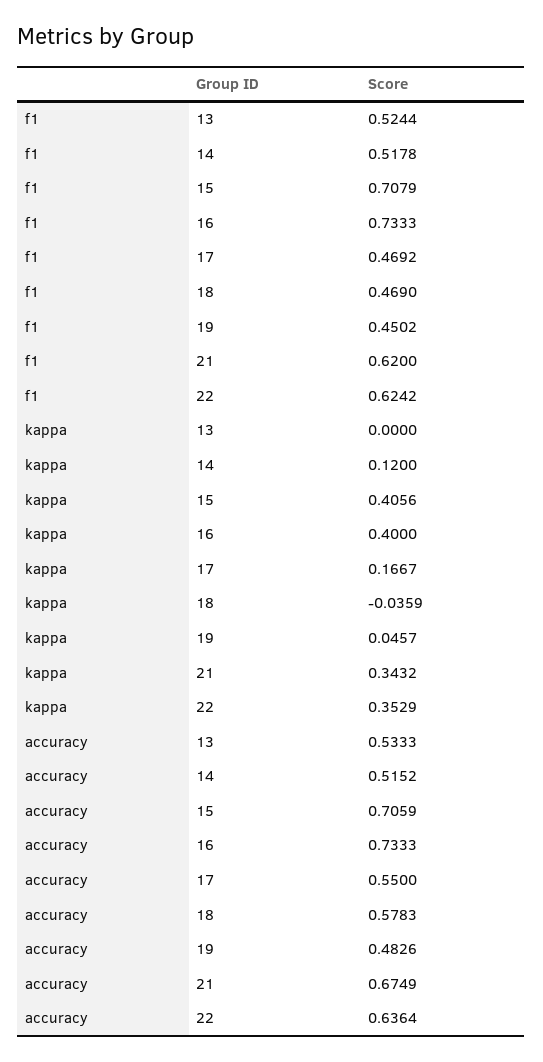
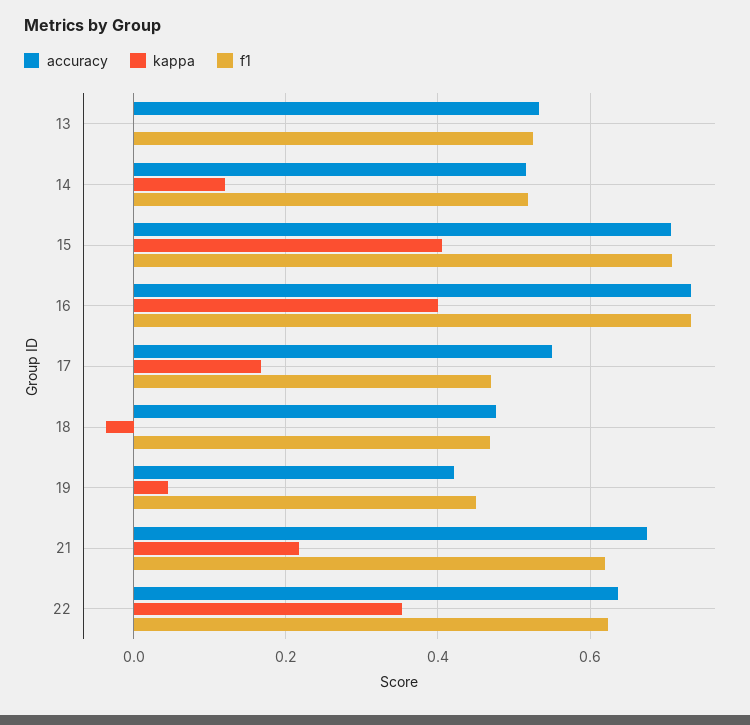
  {
    "f1": {
      "13": 0.5244,
      "14": 0.5178,
      "15": 0.7079,
      "16": 0.7333,
      "17": 0.4692,
      "18": 0.469,
      "19": 0.4502,
      "21": 0.62,
      "22": 0.6242
    },
    "kappa": {
      "13": 0,
      "14": 0.12,
      "15": 0.4056,
      "16": 0.4,
      "17": 0.1667,
      "18": -0.0359,
      "19": 0.0457,
-     "21": 0.3432,
+     "21": 0.22,
      "22": 0.3529
    },
    "accuracy": {
      "13": 0.5333,
      "14": 0.5152,
      "15": 0.7059,
      "16": 0.7333,
      "17": 0.55,
-     "18": 0.5783,
+     "18": 0.48,
-     "19": 0.4826,
+     "19": 0.42,
      "21": 0.6749,
      "22": 0.6364
    }
  }

